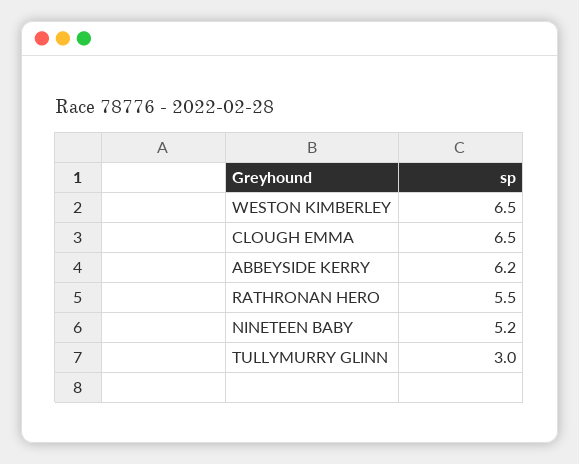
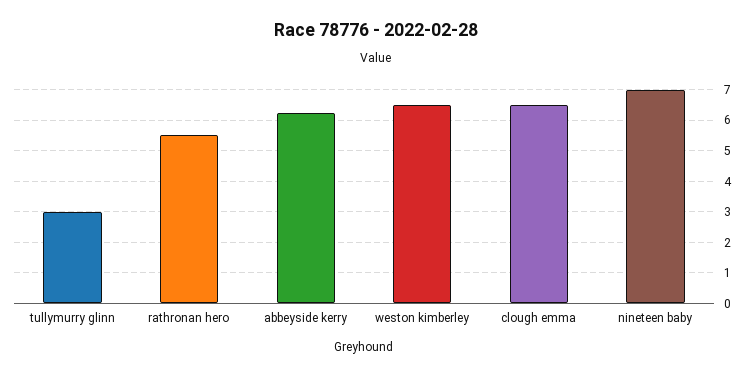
  {
    "WESTON KIMBERLEY": 6.5,
    "CLOUGH EMMA": 6.5,
    "ABBEYSIDE KERRY": 6.2,
    "RATHRONAN HERO": 5.5,
-   "NINETEEN BABY": 5.2,
+   "NINETEEN BABY": 7,
    "TULLYMURRY GLINN": 3
  }

